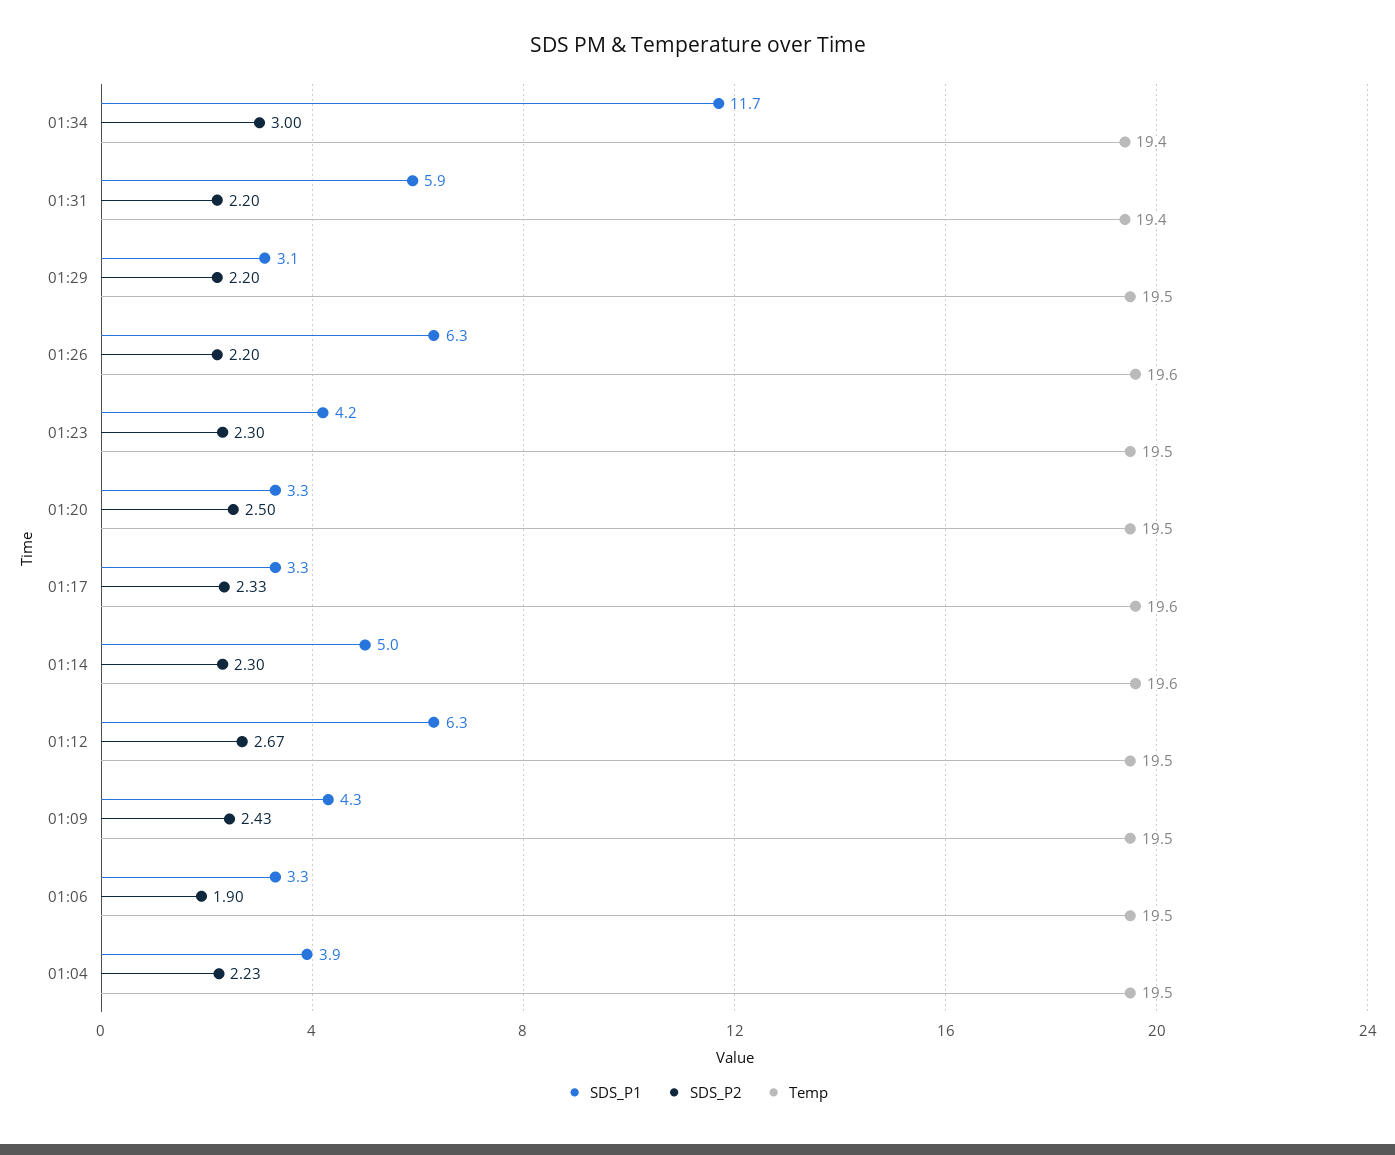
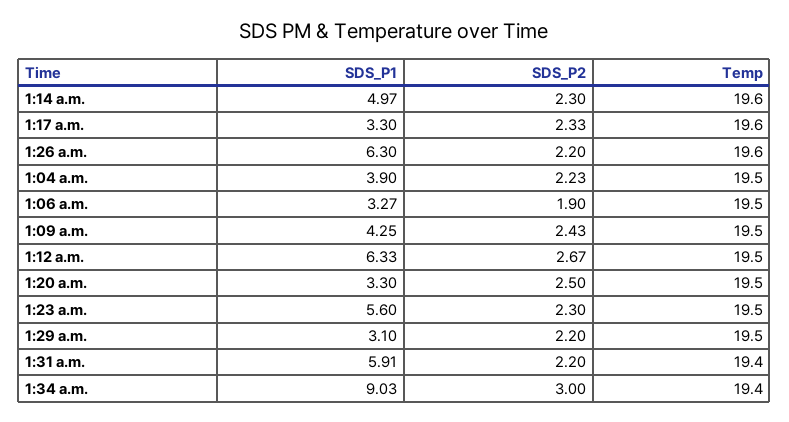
  {
    "SDS_P1": {
-     "01:34": 11.7,
+     "01:34": 9.03,
      "01:31": 5.91,
      "01:29": 3.1,
      "01:26": 6.3,
-     "01:23": 4.2,
+     "01:23": 5.6,
      "01:20": 3.3,
      "01:17": 3.3,
      "01:14": 4.97,
      "01:12": 6.33,
      "01:09": 4.25,
      "01:06": 3.27,
      "01:04": 3.9
    },
    "SDS_P2": {
      "01:34": 3,
      "01:31": 2.2,
      "01:29": 2.2,
      "01:26": 2.2,
      "01:23": 2.3,
      "01:20": 2.5,
      "01:17": 2.33,
      "01:14": 2.3,
      "01:12": 2.67,
      "01:09": 2.43,
      "01:06": 1.9,
      "01:04": 2.23
    },
    "Temp": {
      "01:34": 19.4,
      "01:31": 19.4,
      "01:29": 19.5,
      "01:26": 19.6,
      "01:23": 19.5,
      "01:20": 19.5,
      "01:17": 19.6,
      "01:14": 19.6,
      "01:12": 19.5,
      "01:09": 19.5,
      "01:06": 19.5,
      "01:04": 19.5
    }
  }

